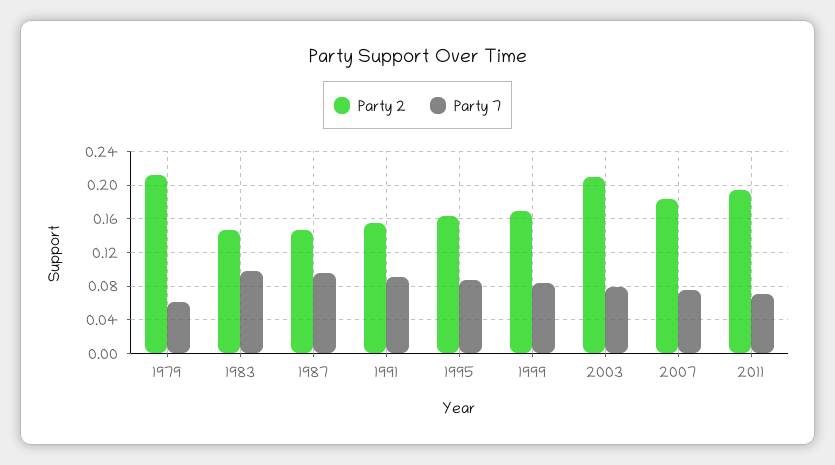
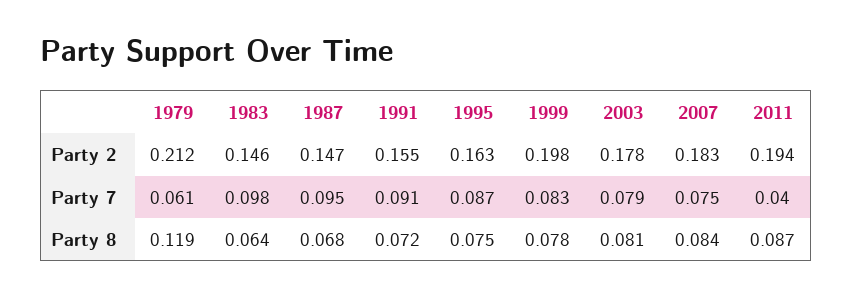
  {
    "Party 2": {
      "1979": 0.212,
      "1983": 0.146,
      "1987": 0.147,
      "1991": 0.155,
      "1995": 0.163,
-     "1999": 0.17,
+     "1999": 0.198,
-     "2003": 0.21,
+     "2003": 0.178,
      "2007": 0.183,
      "2011": 0.194
    },
    "Party 7": {
      "1979": 0.061,
      "1983": 0.098,
      "1987": 0.095,
      "1991": 0.091,
      "1995": 0.087,
      "1999": 0.083,
      "2003": 0.079,
      "2007": 0.075,
-     "2011": 0.07
+     "2011": 0.04
-   }
+   },
+   "Party 8": {
+     "1979": 0.119,
+     "1983": 0.064,
+     "1987": 0.068,
+     "1991": 0.072,
+     "1995": 0.075,
+     "1999": 0.078,
+     "2003": 0.081,
+     "2007": 0.084,
+     "2011": 0.087
+   }
  }

